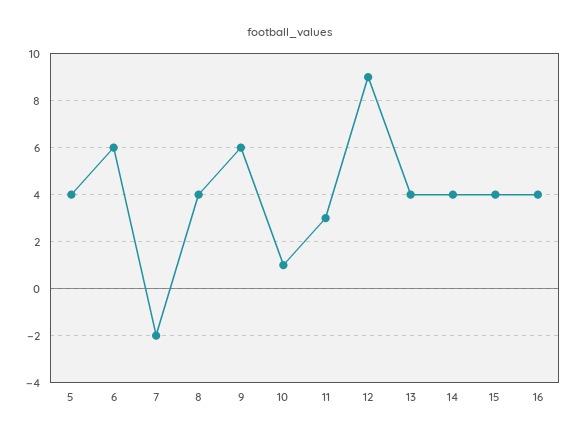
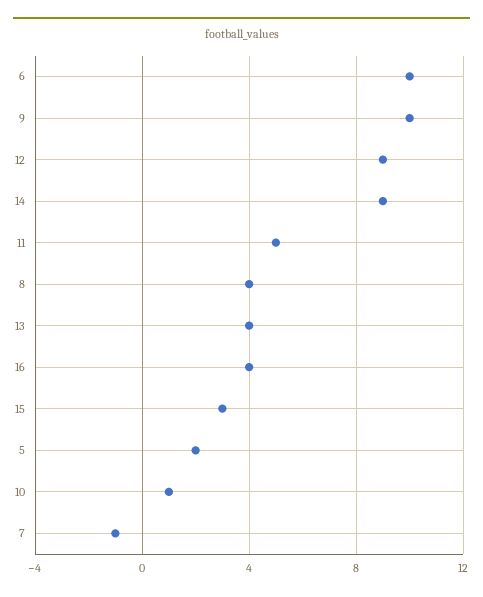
  {
-   "5": 4,
+   "5": 2,
-   "6": 6,
+   "6": 10,
-   "7": -2,
+   "7": -1,
    "8": 4,
-   "9": 6,
+   "9": 10,
    "10": 1,
-   "11": 3,
+   "11": 5,
    "12": 9,
    "13": 4,
-   "14": 4,
+   "14": 9,
-   "15": 4,
+   "15": 3,
    "16": 4
  }

